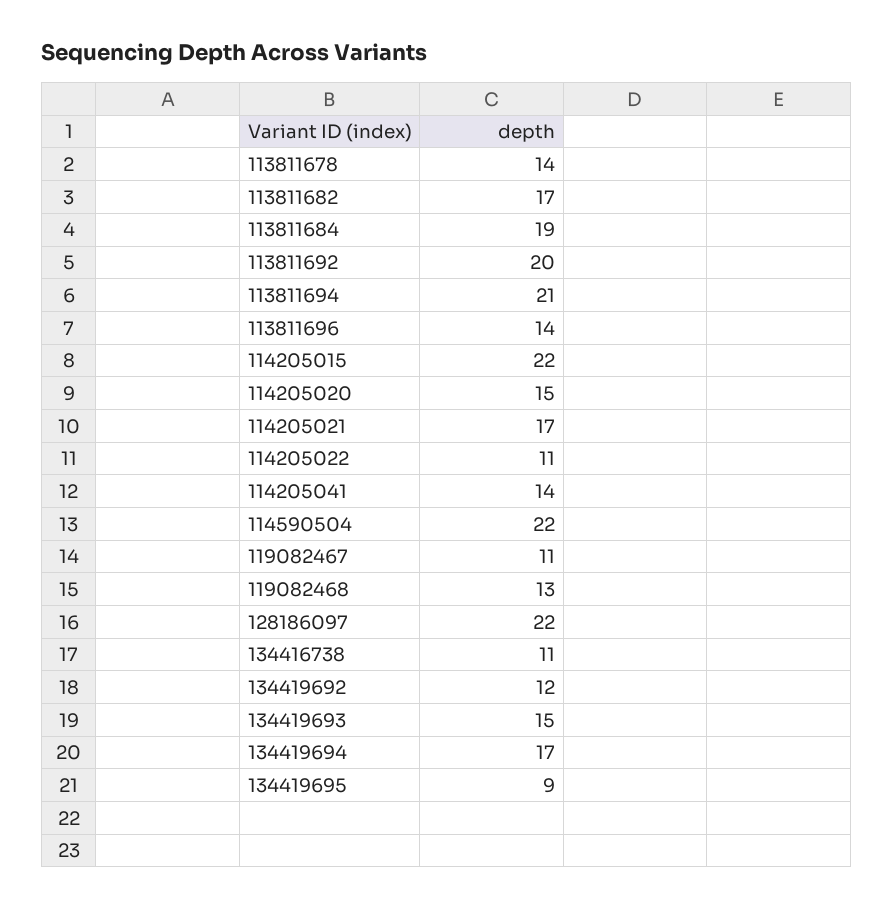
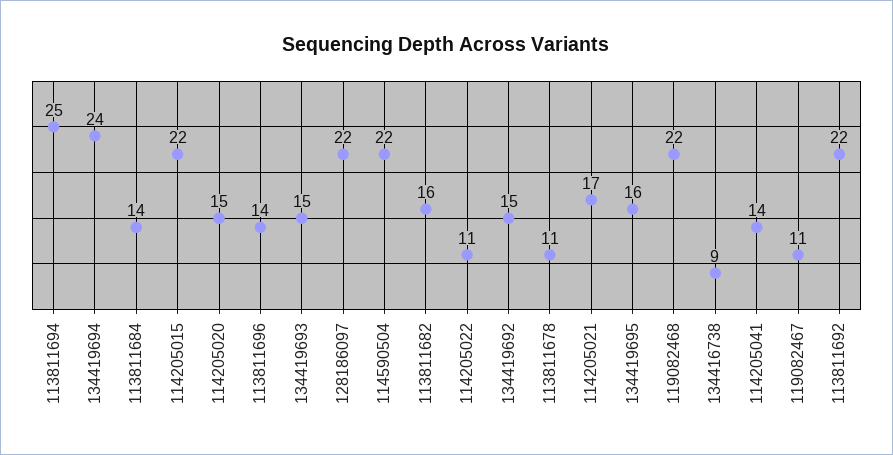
  {
-   "113811678": 14,
+   "113811678": 11,
-   "113811682": 17,
+   "113811682": 16,
-   "113811684": 19,
+   "113811684": 14,
-   "113811692": 20,
+   "113811692": 22,
-   "113811694": 21,
+   "113811694": 25,
    "113811696": 14,
    "114205015": 22,
    "114205020": 15,
    "114205021": 17,
    "114205022": 11,
    "114205041": 14,
    "114590504": 22,
    "119082467": 11,
-   "119082468": 13,
+   "119082468": 22,
    "128186097": 22,
-   "134416738": 11,
+   "134416738": 9,
-   "134419692": 12,
+   "134419692": 15,
    "134419693": 15,
-   "134419694": 17,
+   "134419694": 24,
-   "134419695": 9
+   "134419695": 16
  }

